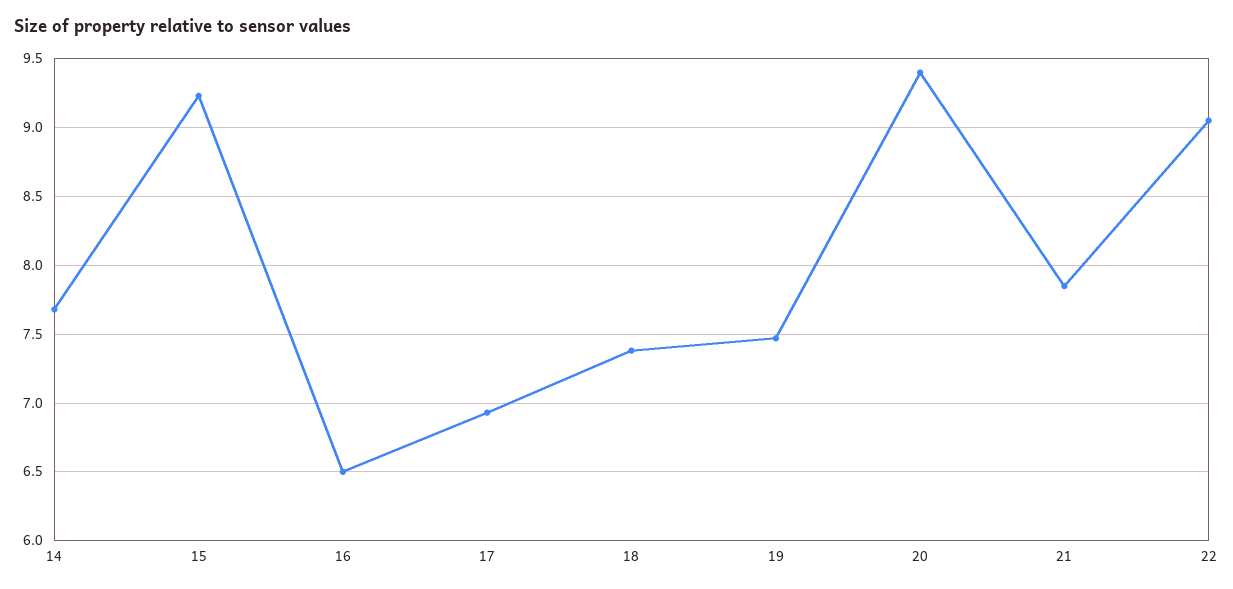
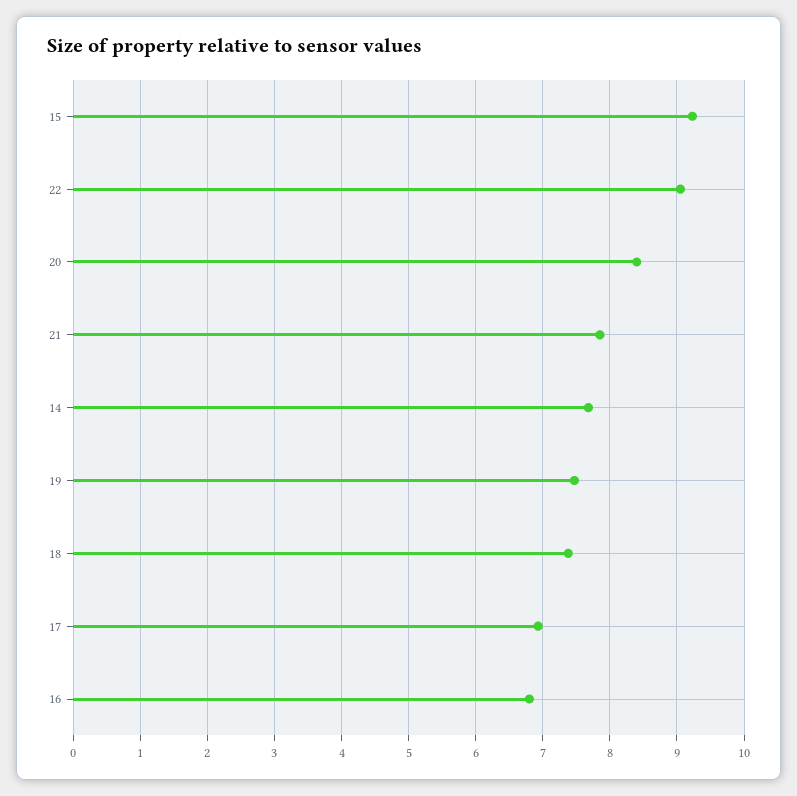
  {
    "14": 7.7,
    "15": 9.25,
-   "16": 6.5,
+   "16": 6.8,
    "17": 6.95,
    "18": 7.4,
    "19": 7.45,
-   "20": 9.4,
+   "20": 8.4,
    "21": 7.85,
    "22": 9.05
  }

